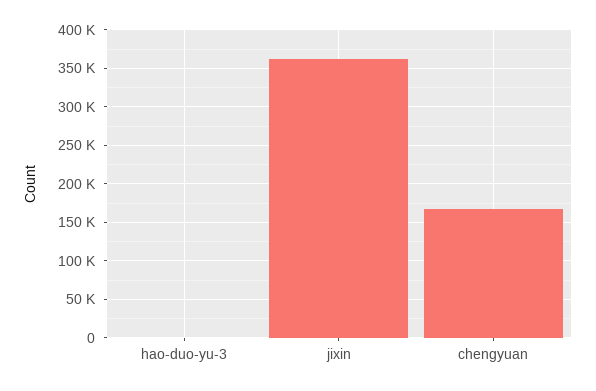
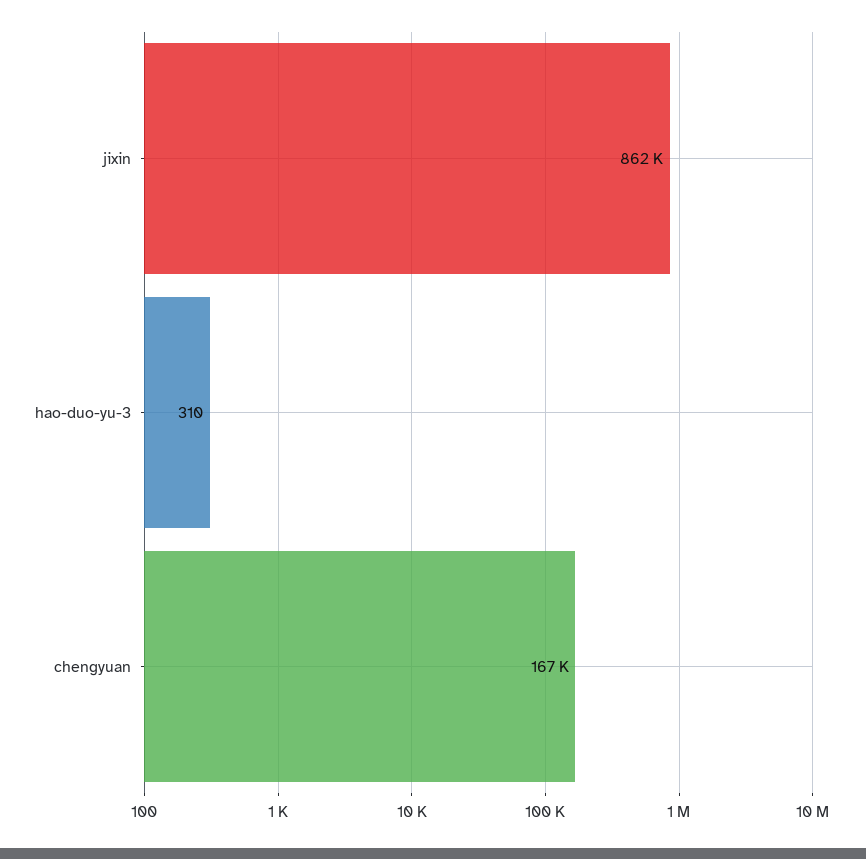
  {
    "hao-duo-yu-3": 310,
-   "jixin": 360000,
+   "jixin": 862000,
    "chengyuan": 167000
  }

